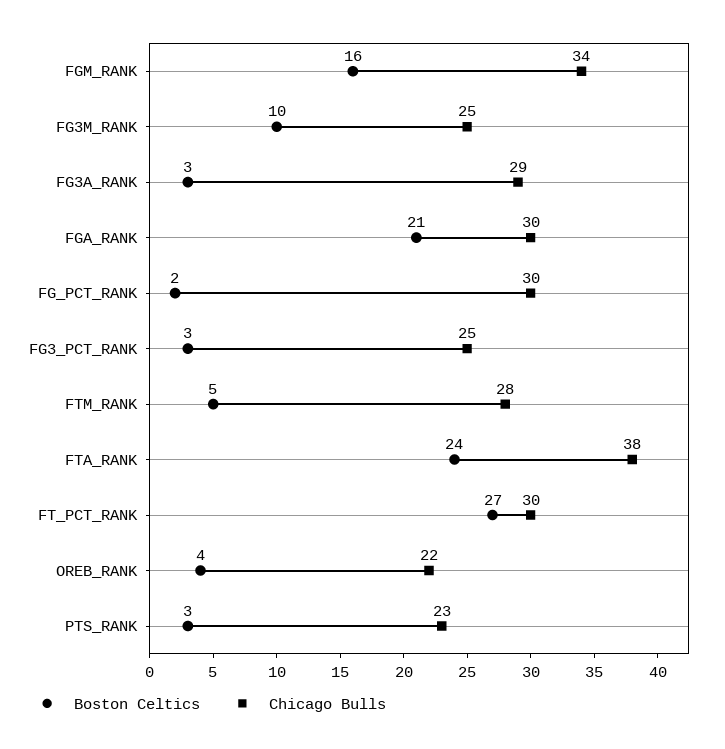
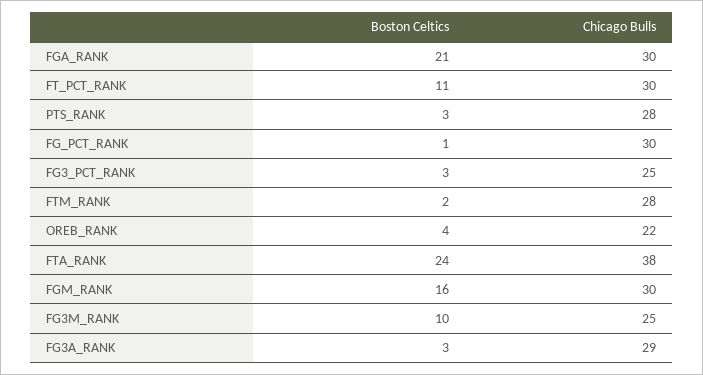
  {
    "Boston Celtics": {
      "FGM_RANK": 16,
      "FG3M_RANK": 10,
      "FG3A_RANK": 3,
      "FGA_RANK": 21,
-     "FG_PCT_RANK": 2,
+     "FG_PCT_RANK": 1,
      "FG3_PCT_RANK": 3,
-     "FTM_RANK": 5,
+     "FTM_RANK": 2,
      "FTA_RANK": 24,
-     "FT_PCT_RANK": 27,
+     "FT_PCT_RANK": 11,
      "OREB_RANK": 4,
      "PTS_RANK": 3
    },
    "Chicago Bulls": {
-     "FGM_RANK": 34,
+     "FGM_RANK": 30,
      "FG3M_RANK": 25,
      "FG3A_RANK": 29,
      "FGA_RANK": 30,
      "FG_PCT_RANK": 30,
      "FG3_PCT_RANK": 25,
      "FTM_RANK": 28,
      "FTA_RANK": 38,
      "FT_PCT_RANK": 30,
      "OREB_RANK": 22,
-     "PTS_RANK": 23
+     "PTS_RANK": 28
    }
  }

